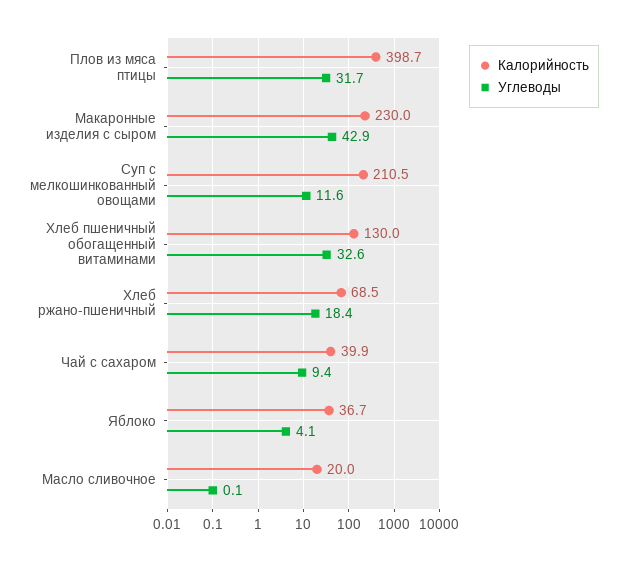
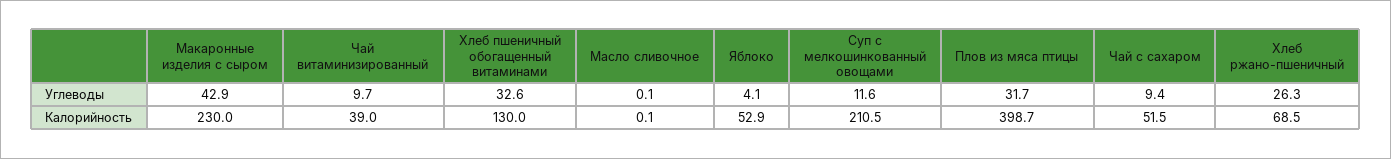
  {
    "Калорийность": {
      "Плов из мяса птицы": 398.7,
      "Макаронные изделия с сыром": 230,
      "Суп с мелкошинкованный овощами": 210.5,
      "Хлеб пшеничный обогащенный витаминами": 130,
      "Хлеб ржано-пшеничный": 68.5,
-     "Чай с сахаром": 39.9,
+     "Чай с сахаром": 51.5,
-     "Яблоко": 36.7,
+     "Яблоко": 52.9,
-     "Масло сливочное": 20
+     "Масло сливочное": 0.1,
+     "Чай витаминизированный": 39
    },
    "Углеводы": {
      "Плов из мяса птицы": 31.7,
      "Макаронные изделия с сыром": 42.9,
      "Суп с мелкошинкованный овощами": 11.6,
      "Хлеб пшеничный обогащенный витаминами": 32.6,
-     "Хлеб ржано-пшеничный": 18.4,
+     "Хлеб ржано-пшеничный": 26.3,
      "Чай с сахаром": 9.4,
      "Яблоко": 4.1,
-     "Масло сливочное": 0.1
+     "Масло сливочное": 0.1,
+     "Чай витаминизированный": 9.7
    }
  }

